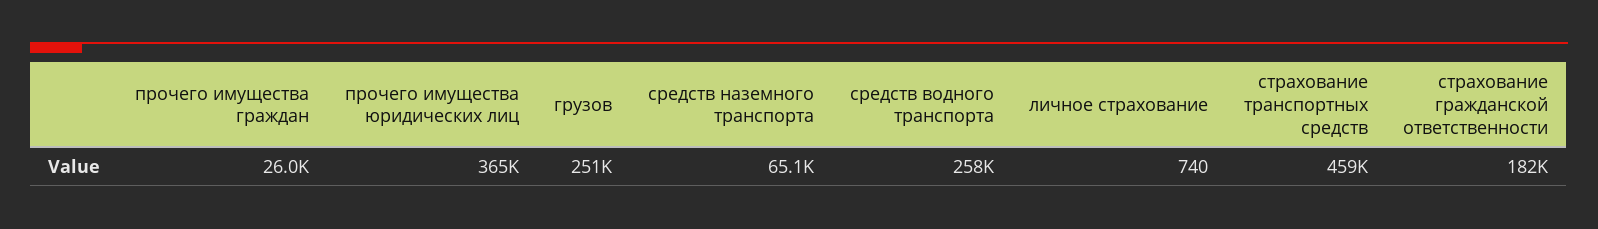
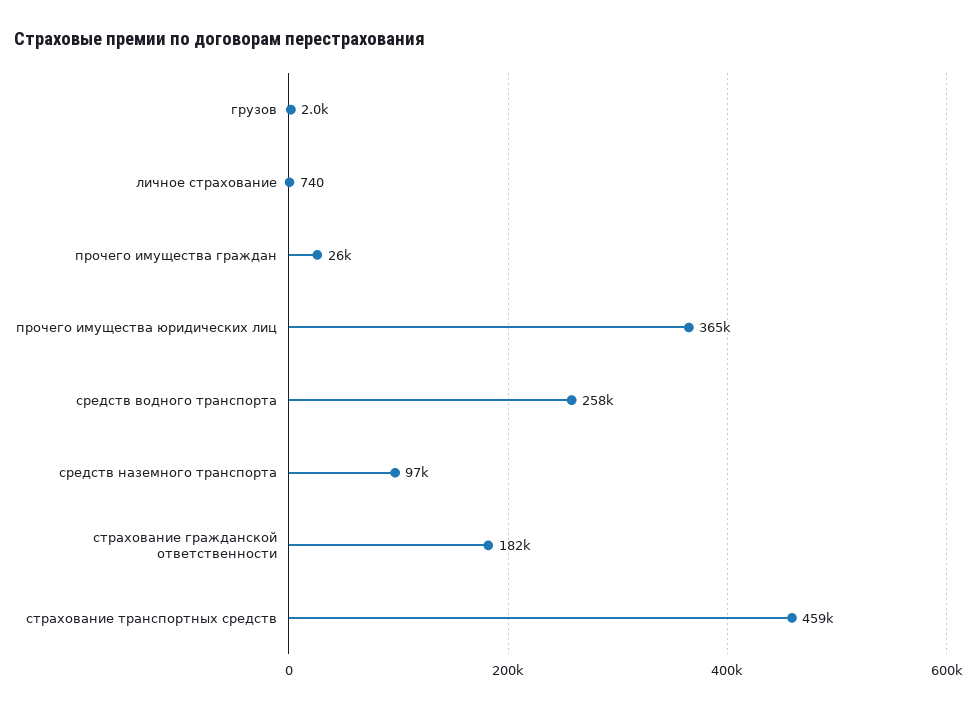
  {
    "прочего имущества граждан": 26000,
    "прочего имущества юридических лиц": 365000,
-   "грузов": 251000,
+   "грузов": 2000,
-   "средств наземного транспорта": 65100,
+   "средств наземного транспорта": 97000,
    "средств водного транспорта": 258000,
    "личное страхование": 740,
    "страхование транспортных средств": 459000,
    "страхование гражданской ответственности": 182000
  }

